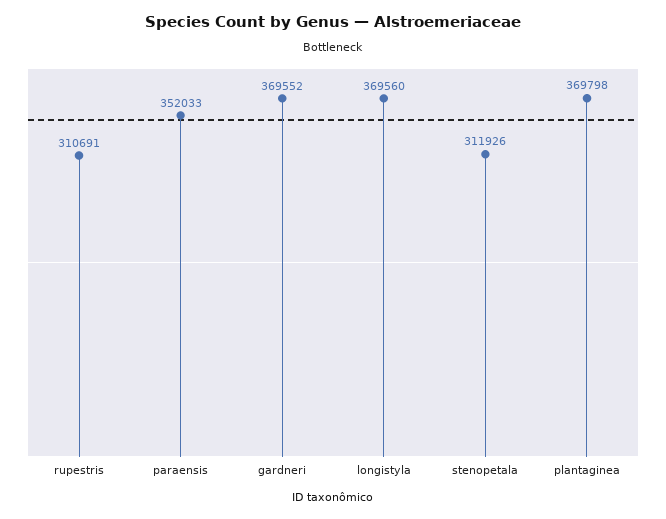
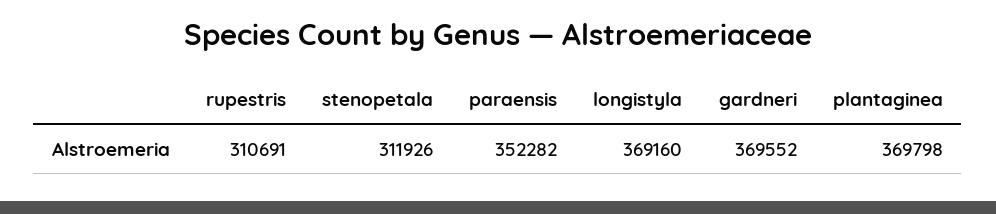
  {
    "rupestris": 310691,
-   "paraensis": 352033,
+   "paraensis": 352282,
    "gardneri": 369552,
-   "longistyla": 369560,
+   "longistyla": 369160,
    "stenopetala": 311926,
    "plantaginea": 369798
  }

